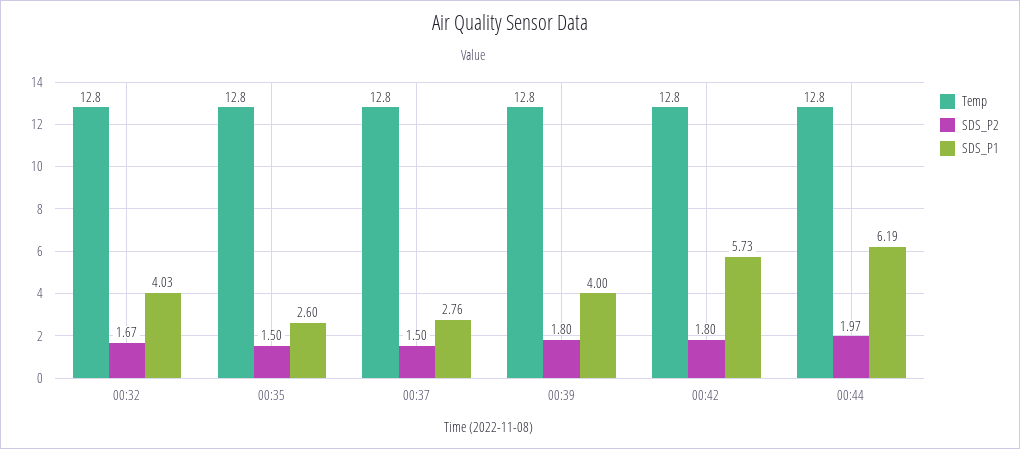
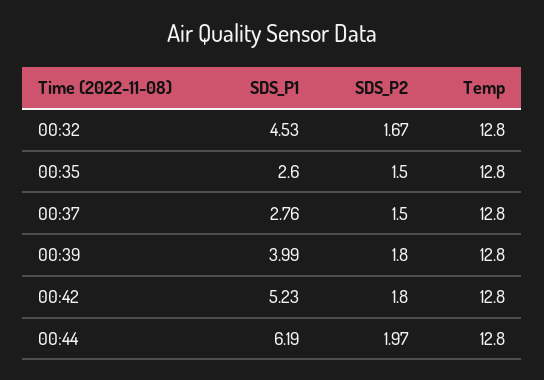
  {
    "Temp": {
      "00:32": 12.8,
      "00:35": 12.8,
      "00:37": 12.8,
      "00:39": 12.8,
      "00:42": 12.8,
      "00:44": 12.8
    },
    "SDS_P2": {
      "00:32": 1.67,
      "00:35": 1.5,
      "00:37": 1.5,
      "00:39": 1.8,
      "00:42": 1.8,
      "00:44": 1.97
    },
    "SDS_P1": {
-     "00:32": 4.03,
+     "00:32": 4.53,
      "00:35": 2.6,
      "00:37": 2.76,
-     "00:39": 4,
+     "00:39": 3.99,
-     "00:42": 5.73,
+     "00:42": 5.23,
      "00:44": 6.19
    }
  }

